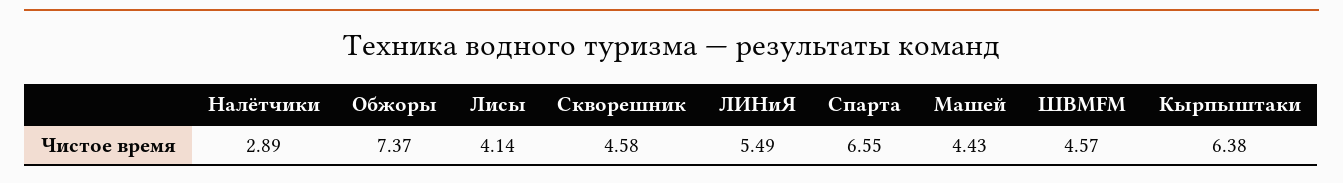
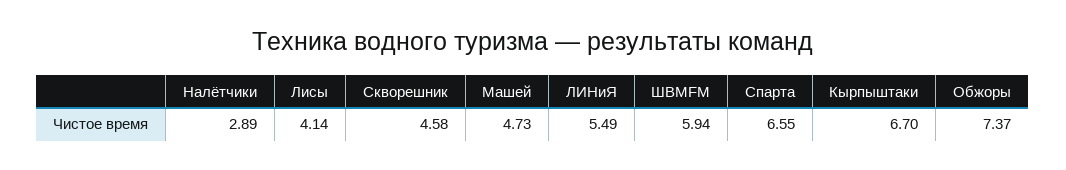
  {
    "Налётчики": 2.89,
    "Обжоры": 7.37,
    "Лисы": 4.14,
    "Скворешник": 4.58,
    "ЛИНиЯ": 5.49,
    "Спарта": 6.55,
-   "Машей": 4.43,
+   "Машей": 4.73,
-   "ШВМFM": 4.57,
+   "ШВМFM": 5.94,
-   "Кырпыштаки": 6.38
+   "Кырпыштаки": 6.7
  }

